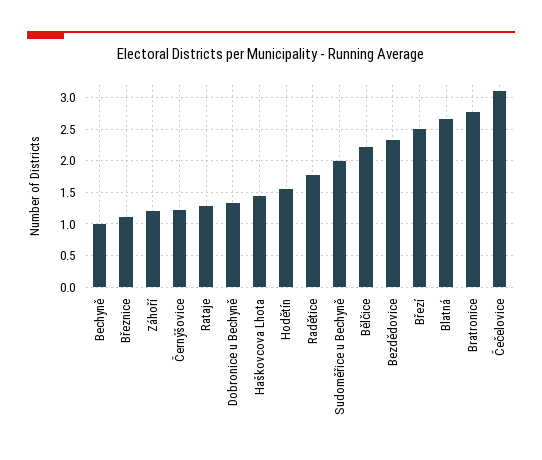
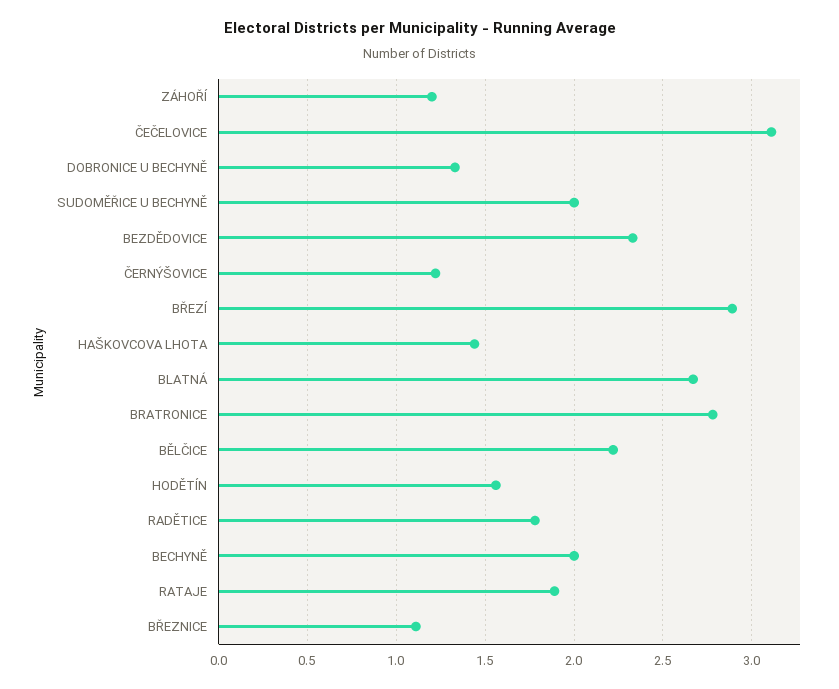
  {
-   "Bechyně": 1,
+   "Bechyně": 2,
    "Březnice": 1.1,
    "Záhoří": 1.2,
    "Černýšovice": 1.2,
-   "Rataje": 1.3,
+   "Rataje": 1.9,
    "Dobronice u Bechyně": 1.35,
    "Haškovcova Lhota": 1.45,
    "Hodětín": 1.55,
    "Radětice": 1.8,
    "Sudoměřice u Bechyně": 2,
    "Bělčice": 2.2,
    "Bezdědovice": 2.35,
-   "Březí": 2.5,
+   "Březí": 2.9,
    "Blatná": 2.65,
    "Bratronice": 2.8,
    "Čečelovice": 3.1
  }

